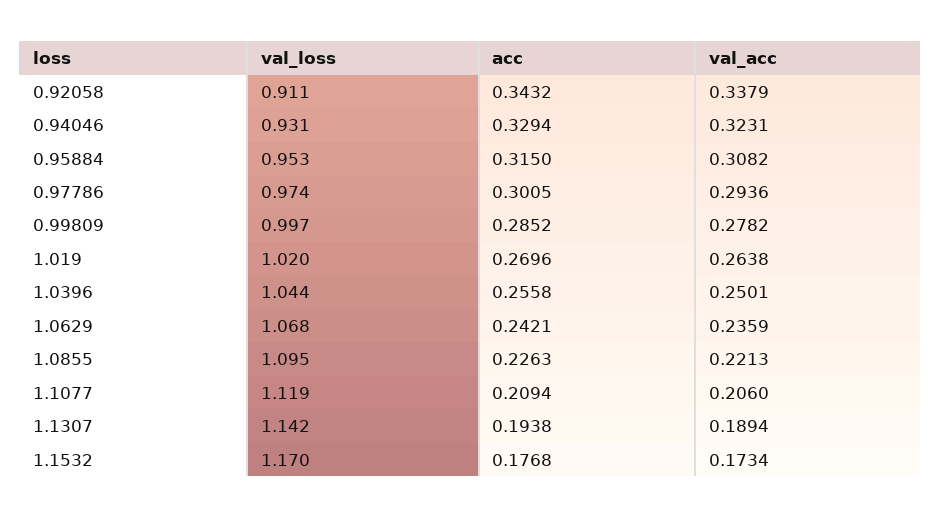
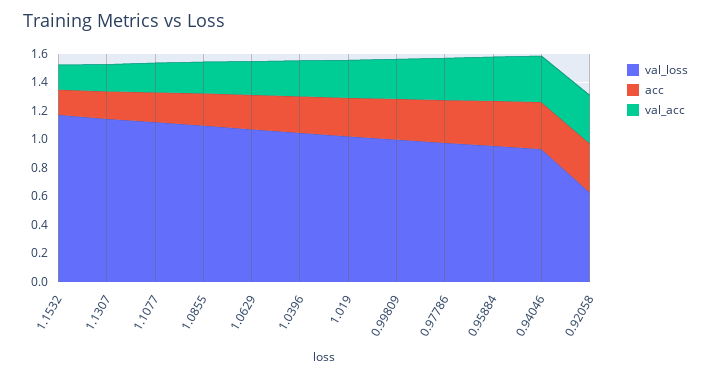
  {
    "val_loss": {
-     "0.92058": 0.911,
+     "0.92058": 0.6,
      "0.94046": 0.931,
      "0.95884": 0.953,
      "0.97786": 0.974,
      "0.99809": 0.997,
      "1.019": 1.02,
      "1.0396": 1.044,
      "1.0629": 1.068,
      "1.0855": 1.095,
      "1.1077": 1.119,
      "1.1307": 1.142,
      "1.1532": 1.17
    },
    "acc": {
      "0.92058": 0.3432,
      "0.94046": 0.3294,
      "0.95884": 0.315,
      "0.97786": 0.3005,
      "0.99809": 0.2852,
      "1.019": 0.2696,
      "1.0396": 0.2558,
      "1.0629": 0.2421,
      "1.0855": 0.2263,
      "1.1077": 0.2094,
      "1.1307": 0.1938,
      "1.1532": 0.1768
    },
    "val_acc": {
      "0.92058": 0.3379,
      "0.94046": 0.3231,
      "0.95884": 0.3082,
      "0.97786": 0.2936,
      "0.99809": 0.2782,
      "1.019": 0.2638,
      "1.0396": 0.2501,
      "1.0629": 0.2359,
      "1.0855": 0.2213,
      "1.1077": 0.206,
      "1.1307": 0.1894,
      "1.1532": 0.1734
    }
  }

